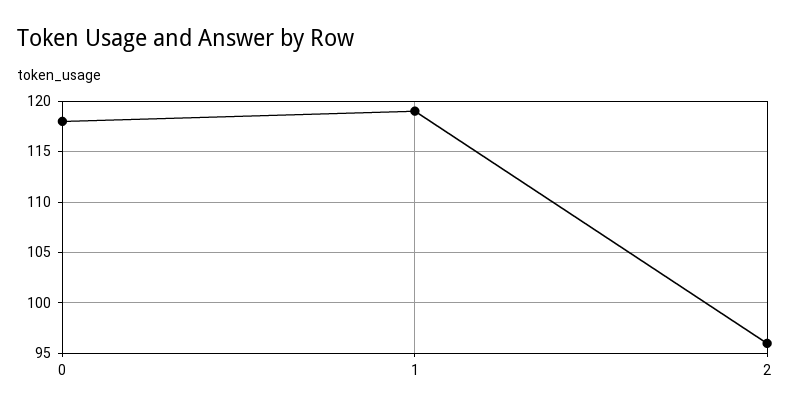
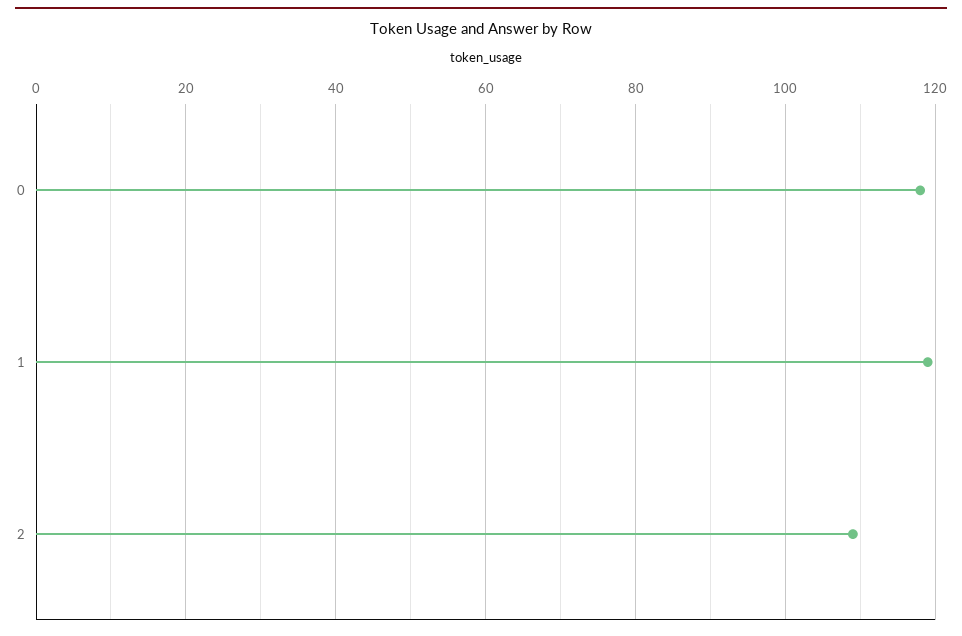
  {
    "0": 118,
    "1": 119,
-   "2": 96
+   "2": 110
  }

